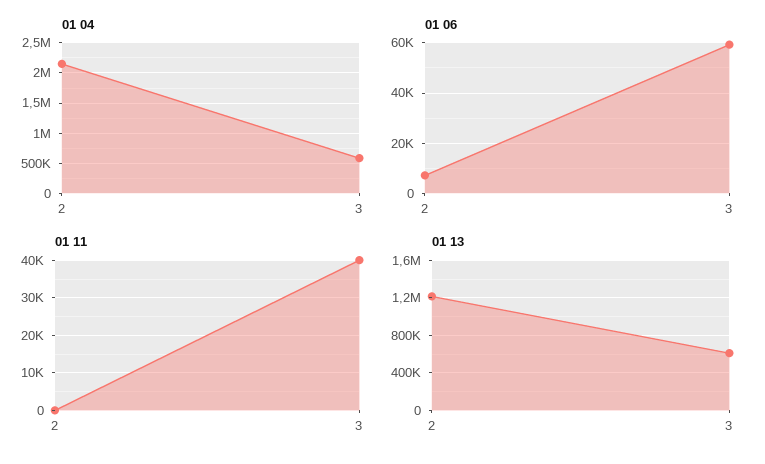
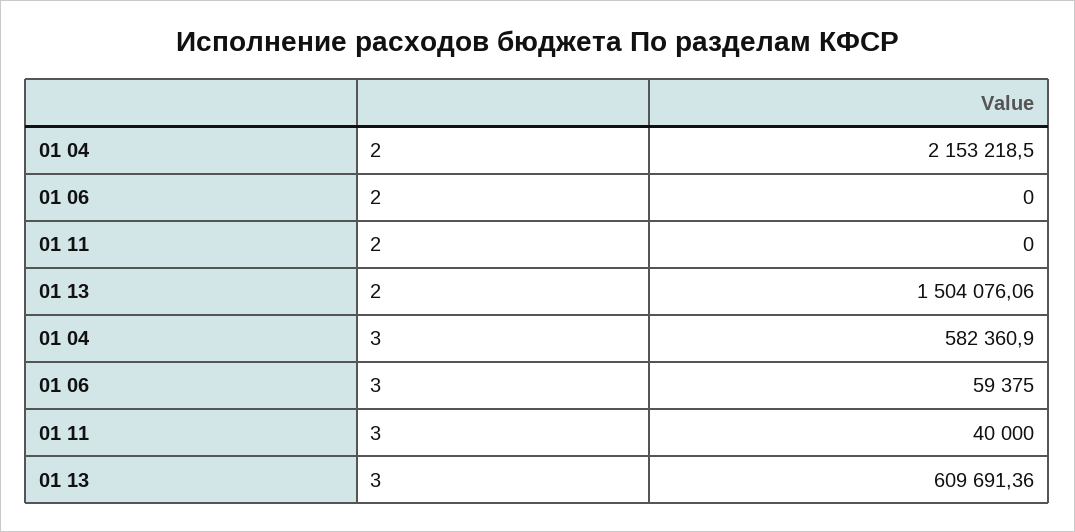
  {
    "01 04": {
      "2": 2153218.5,
      "3": 582360.9
    },
    "01 06": {
-     "2": 7500,
+     "2": 0,
      "3": 59375
    },
    "01 11": {
      "2": 0,
      "3": 40000
    },
    "01 13": {
-     "2": 1200000,
+     "2": 1504076.06,
      "3": 609691.36
    }
  }

